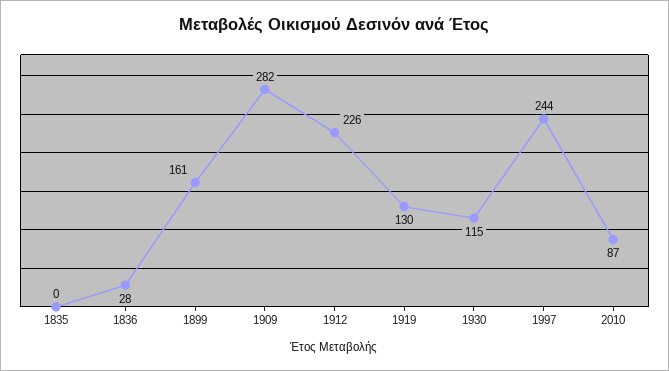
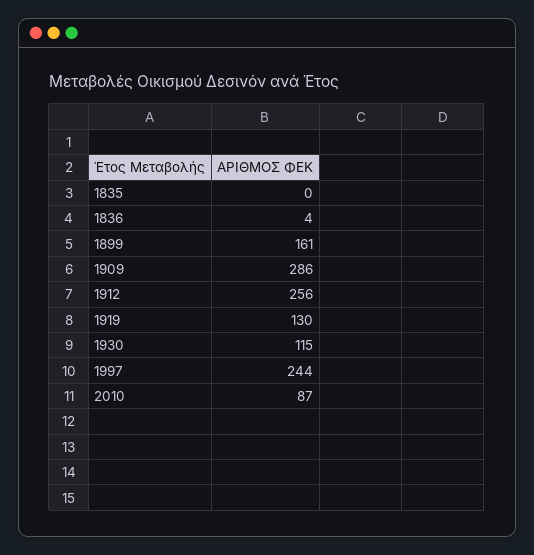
  {
    "1835": 0,
-   "1836": 28,
+   "1836": 4,
    "1899": 161,
-   "1909": 282,
+   "1909": 286,
-   "1912": 226,
+   "1912": 256,
    "1919": 130,
    "1930": 115,
    "1997": 244,
    "2010": 87
  }

